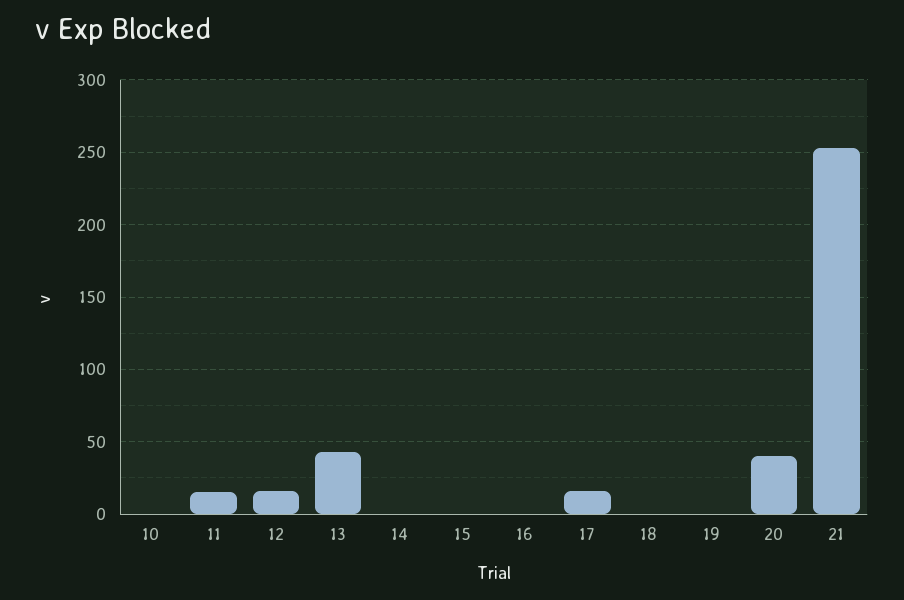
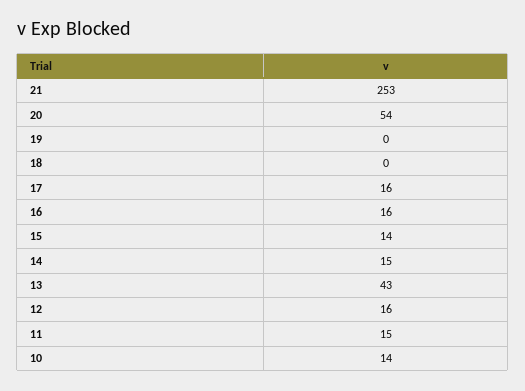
  {
-   "10": 0,
+   "10": 14,
    "11": 15,
    "12": 16,
    "13": 43,
-   "14": 0,
+   "14": 15,
-   "15": 0,
+   "15": 14,
-   "16": 0,
+   "16": 16,
    "17": 16,
    "18": 0,
    "19": 0,
-   "20": 40,
+   "20": 54,
    "21": 253
  }

